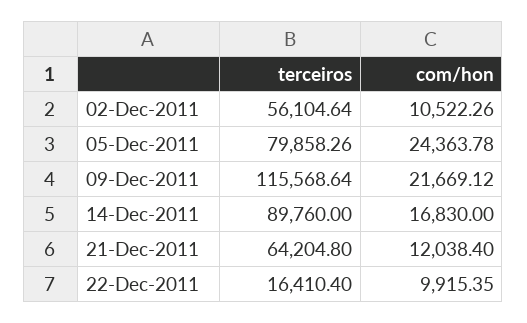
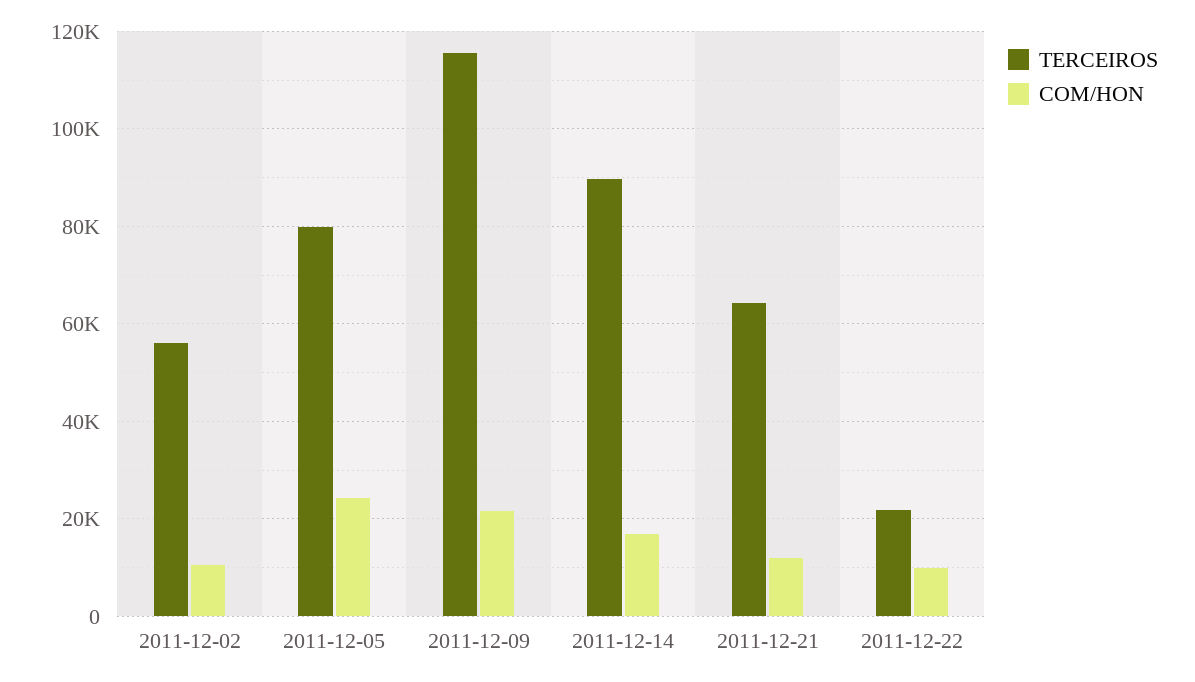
  {
    "terceiros": {
      "02-Dec-2011": 56104.64,
      "05-Dec-2011": 79858.26,
      "09-Dec-2011": 115568.64,
      "14-Dec-2011": 89760,
      "21-Dec-2011": 64204.8,
-     "22-Dec-2011": 16410.4
+     "22-Dec-2011": 22000
    },
    "com/hon": {
      "02-Dec-2011": 10522.26,
      "05-Dec-2011": 24363.78,
      "09-Dec-2011": 21669.12,
      "14-Dec-2011": 16830,
      "21-Dec-2011": 12038.4,
      "22-Dec-2011": 9915.35
    }
  }

